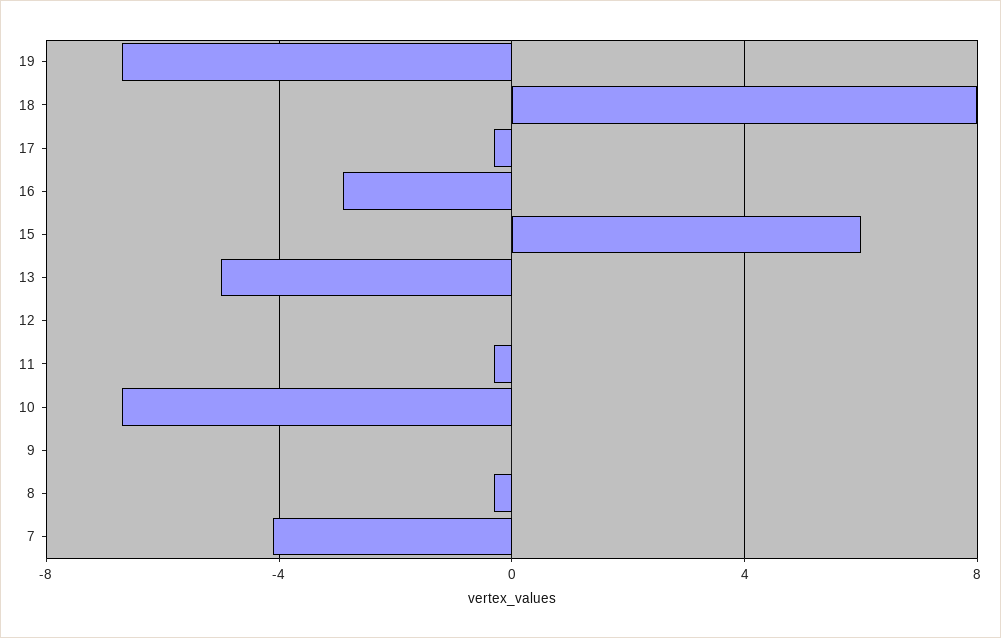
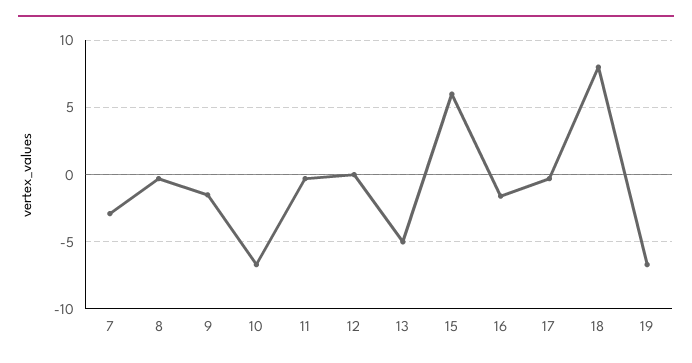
  {
    "19": -6.5,
    "18": 8,
    "17": -0.5,
-   "16": -3,
+   "16": -1.5,
    "15": 6,
    "13": -5,
    "12": 0,
    "11": -0.5,
    "10": -6.5,
-   "9": 0,
+   "9": -1.5,
    "8": -0.5,
-   "7": -4
+   "7": -3
  }

